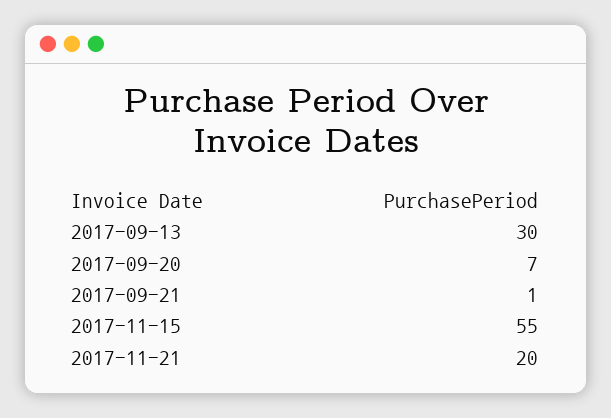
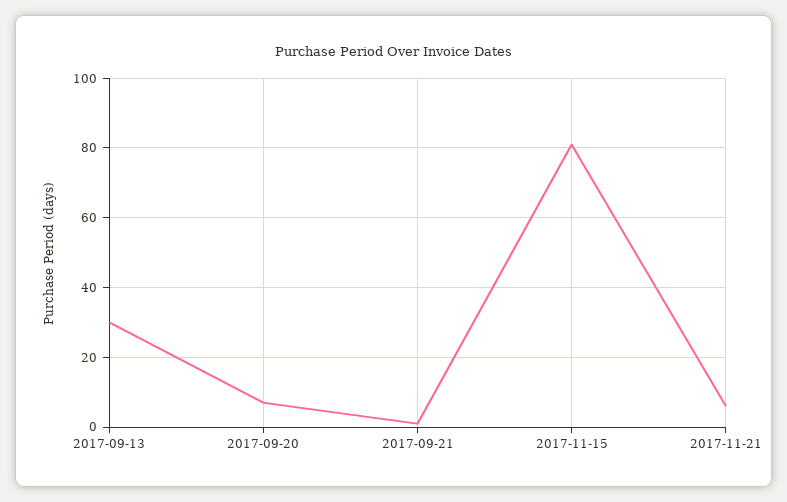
  {
    "2017-09-13": 30,
    "2017-09-20": 7,
    "2017-09-21": 1,
-   "2017-11-15": 55,
+   "2017-11-15": 80,
-   "2017-11-21": 20
+   "2017-11-21": 5
  }

